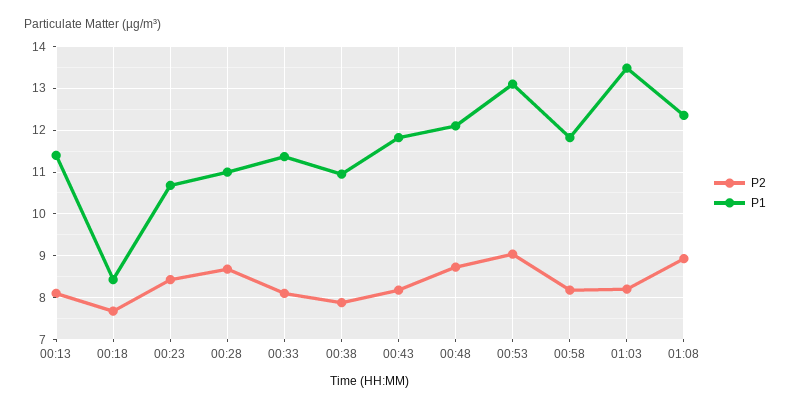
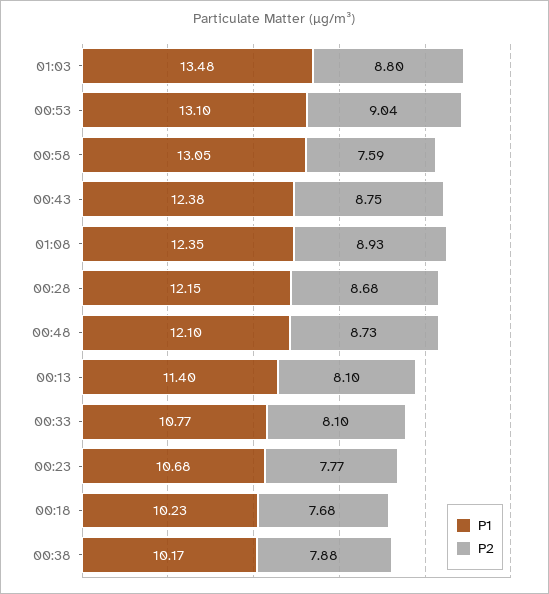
  {
    "P2": {
      "00:13": 8.1,
      "00:18": 7.68,
-     "00:23": 8.4,
+     "00:23": 7.77,
      "00:28": 8.68,
      "00:33": 8.1,
      "00:38": 7.88,
-     "00:43": 8.2,
+     "00:43": 8.75,
      "00:48": 8.73,
      "00:53": 9.04,
-     "00:58": 8.2,
+     "00:58": 7.59,
-     "01:03": 8.2,
+     "01:03": 8.8,
      "01:08": 8.93
    },
    "P1": {
      "00:13": 11.4,
-     "00:18": 8.4,
+     "00:18": 10.23,
      "00:23": 10.68,
-     "00:28": 11,
+     "00:28": 12.15,
-     "00:33": 11.4,
+     "00:33": 10.77,
-     "00:38": 11,
+     "00:38": 10.17,
-     "00:43": 11.8,
+     "00:43": 12.38,
      "00:48": 12.1,
      "00:53": 13.1,
-     "00:58": 11.8,
+     "00:58": 13.05,
      "01:03": 13.48,
      "01:08": 12.35
    }
  }

